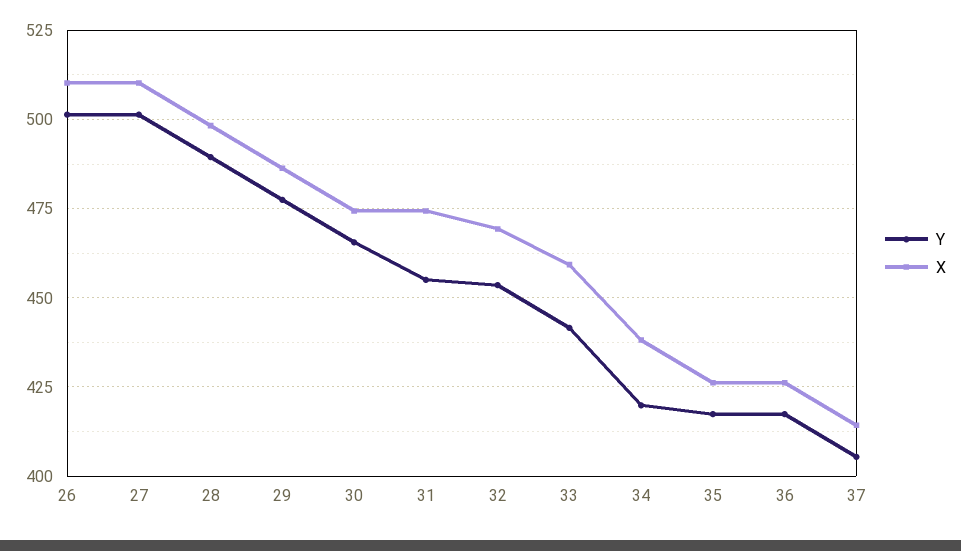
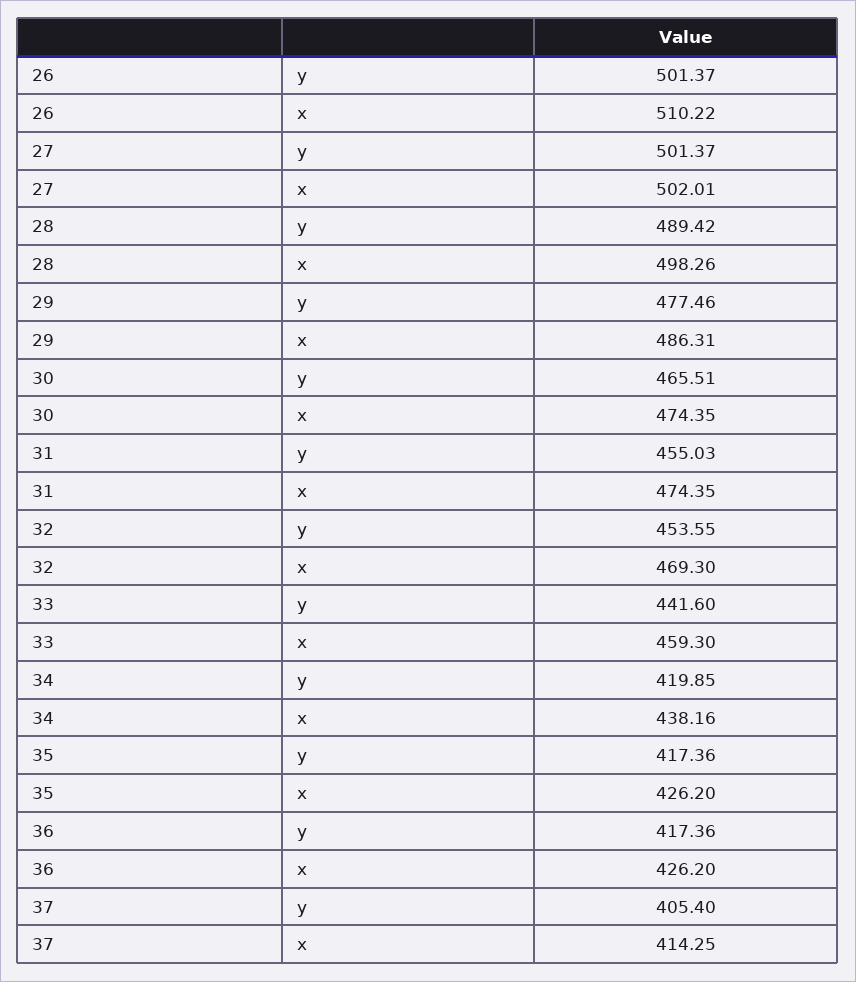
  {
    "Y": {
      "26": 501.37,
      "27": 501.37,
      "28": 489.42,
      "29": 477.46,
      "30": 465.51,
      "31": 455.03,
      "32": 453.55,
      "33": 441.6,
      "34": 419.85,
      "35": 417.36,
      "36": 417.36,
      "37": 405.4
    },
    "X": {
      "26": 510.22,
-     "27": 510,
+     "27": 502.01,
      "28": 498.26,
      "29": 486.31,
      "30": 474.35,
      "31": 474.35,
      "32": 469.3,
      "33": 459.3,
      "34": 438.16,
      "35": 426.2,
      "36": 426.2,
      "37": 414.25
    }
  }

